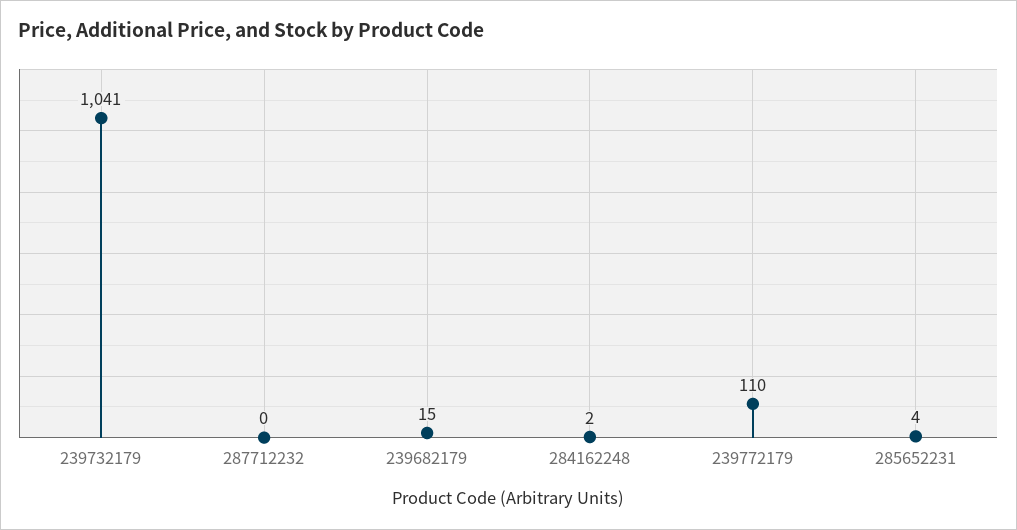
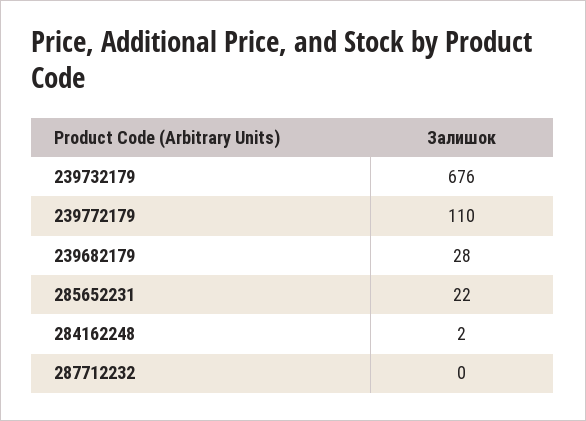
  {
-   "239732179": 1041,
+   "239732179": 676,
    "287712232": 0,
-   "239682179": 15,
+   "239682179": 28,
    "284162248": 2,
    "239772179": 110,
-   "285652231": 4
+   "285652231": 22
  }

